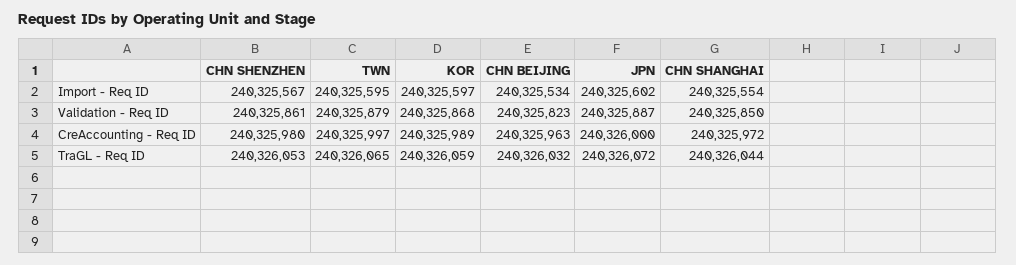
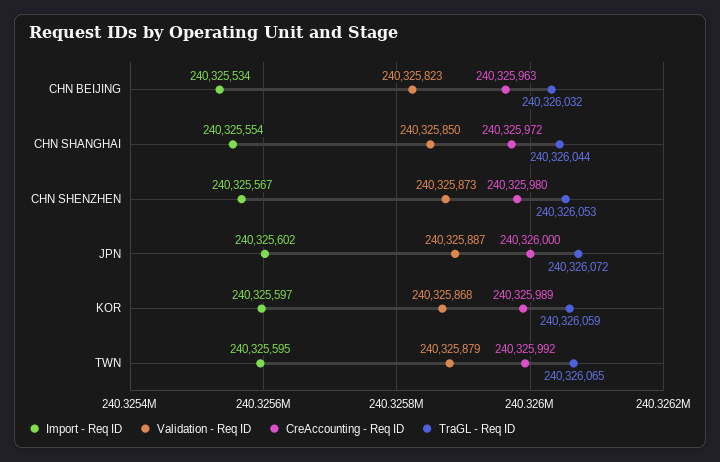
  {
    "Import - Req ID": {
      "CHN SHENZHEN": 240325567,
      "TWN": 240325595,
      "KOR": 240325597,
      "CHN BEIJING": 240325534,
      "JPN": 240325602,
      "CHN SHANGHAI": 240325554
    },
    "Validation - Req ID": {
-     "CHN SHENZHEN": 240325861,
+     "CHN SHENZHEN": 240325873,
      "TWN": 240325879,
      "KOR": 240325868,
      "CHN BEIJING": 240325823,
      "JPN": 240325887,
      "CHN SHANGHAI": 240325850
    },
    "CreAccounting - Req ID": {
      "CHN SHENZHEN": 240325980,
-     "TWN": 240325997,
+     "TWN": 240325992,
      "KOR": 240325989,
      "CHN BEIJING": 240325963,
      "JPN": 240326000,
      "CHN SHANGHAI": 240325972
    },
    "TraGL - Req ID": {
      "CHN SHENZHEN": 240326053,
      "TWN": 240326065,
      "KOR": 240326059,
      "CHN BEIJING": 240326032,
      "JPN": 240326072,
      "CHN SHANGHAI": 240326044
    }
  }

